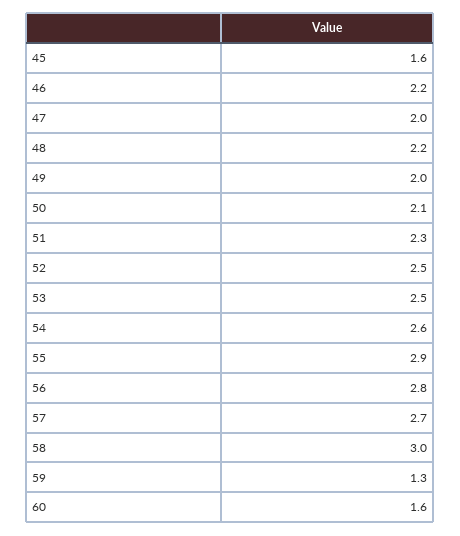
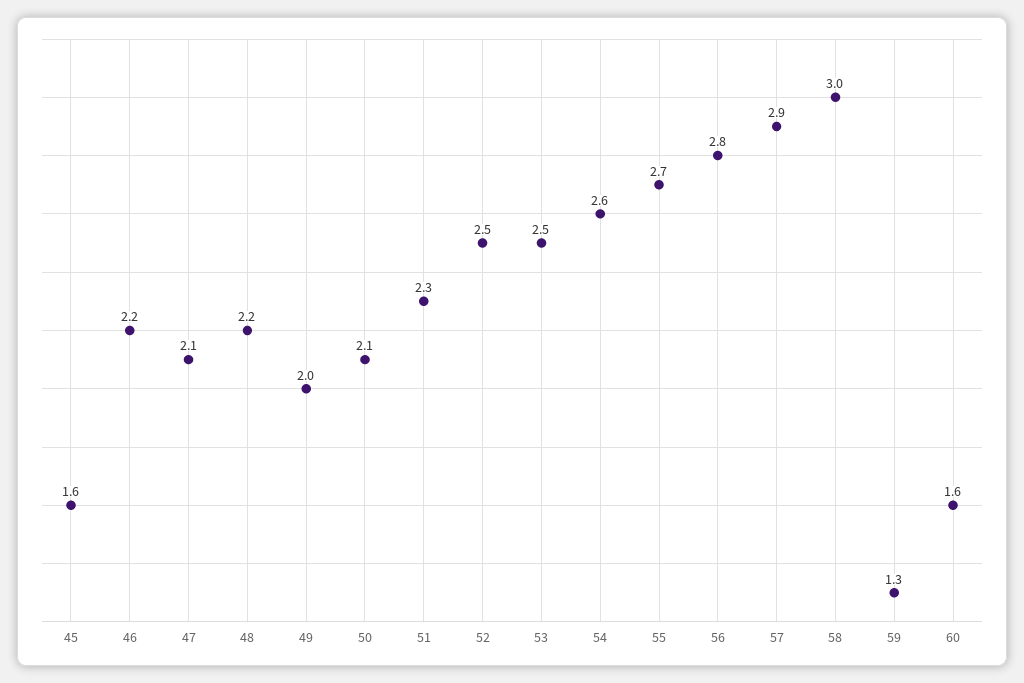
  {
    "45": 1.6,
    "46": 2.2,
-   "47": 2,
+   "47": 2.1,
    "48": 2.2,
    "49": 2,
    "50": 2.1,
    "51": 2.3,
    "52": 2.5,
    "53": 2.5,
    "54": 2.6,
-   "55": 2.9,
+   "55": 2.7,
    "56": 2.8,
-   "57": 2.7,
+   "57": 2.9,
    "58": 3,
    "59": 1.3,
    "60": 1.6
  }

